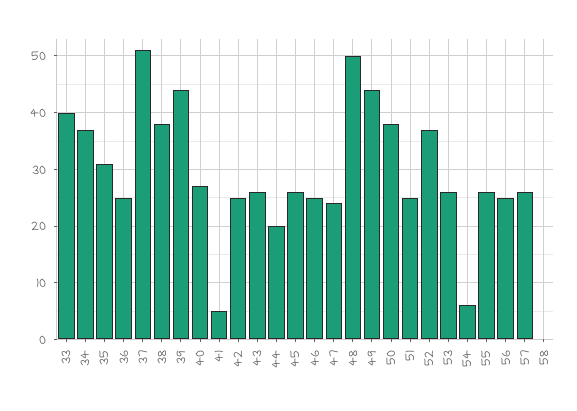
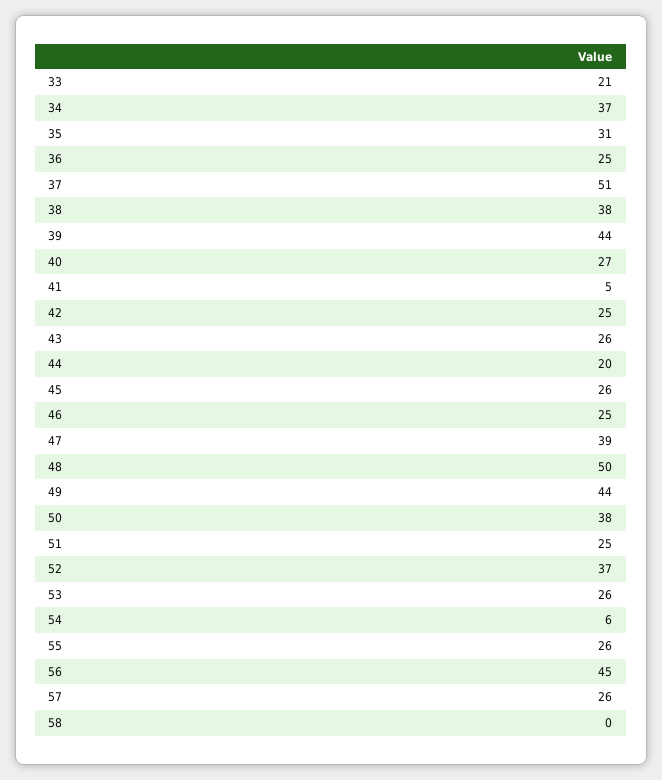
  {
-   "33": 40,
+   "33": 21,
    "34": 37,
    "35": 31,
    "36": 25,
    "37": 51,
    "38": 38,
    "39": 44,
    "40": 27,
    "41": 5,
    "42": 25,
    "43": 26,
    "44": 20,
    "45": 26,
    "46": 25,
-   "47": 25,
+   "47": 39,
    "48": 50,
    "49": 44,
    "50": 38,
    "51": 25,
    "52": 37,
    "53": 26,
    "54": 6,
    "55": 26,
-   "56": 25,
+   "56": 45,
    "57": 26,
    "58": 0
  }

